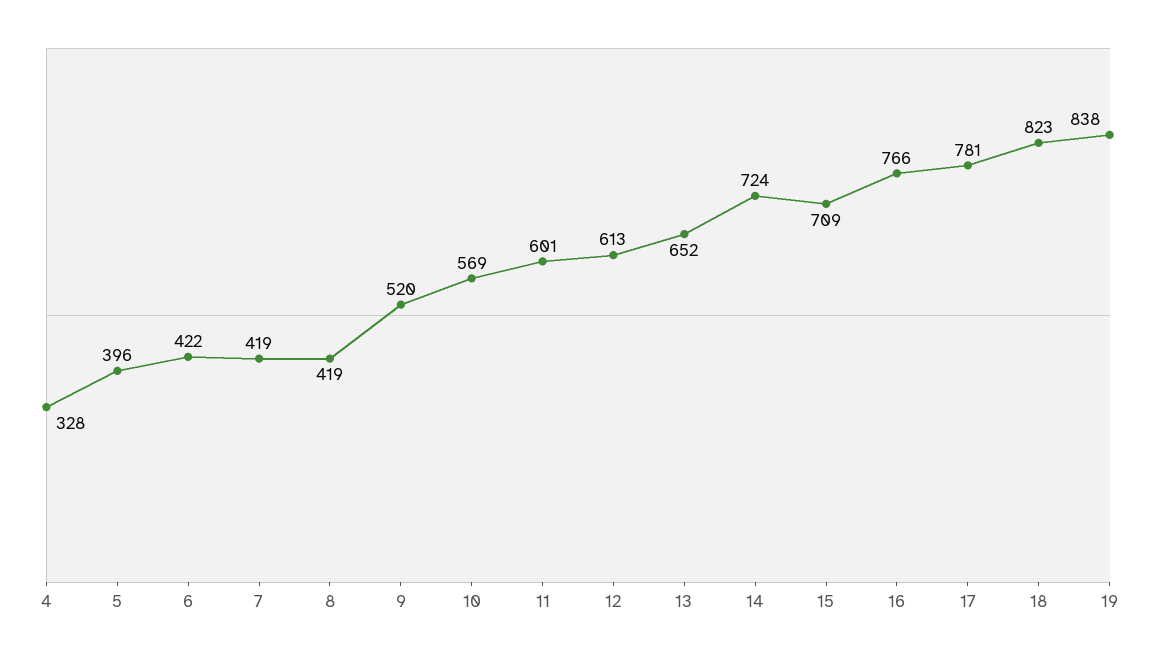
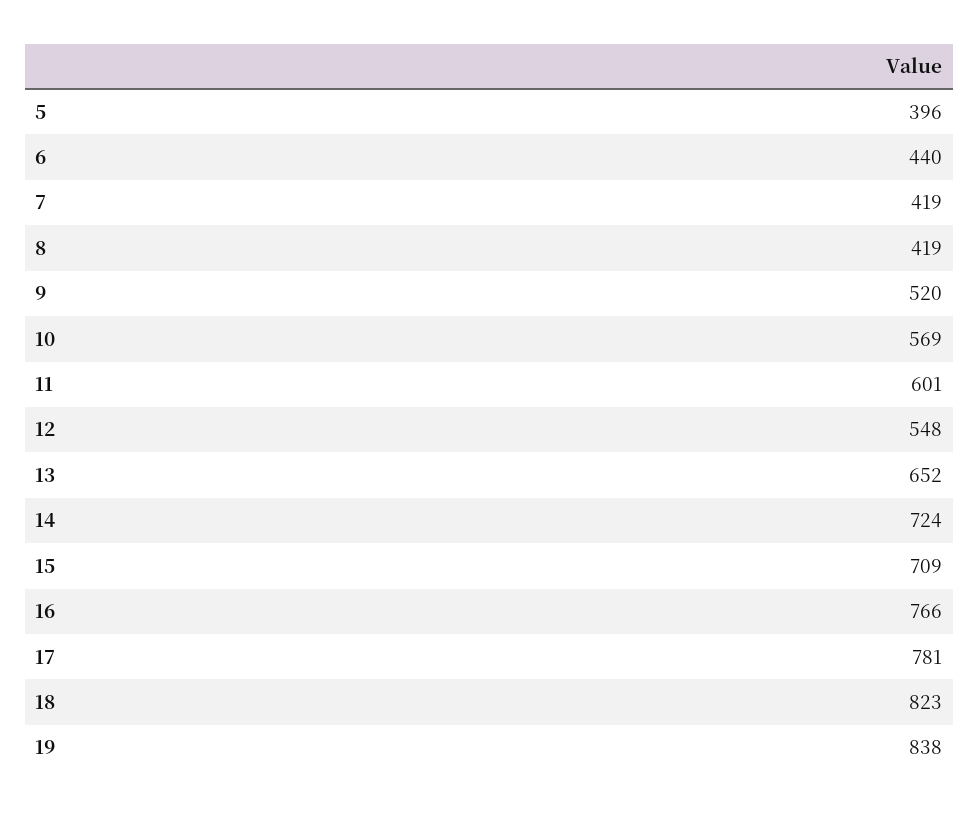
  {
-   "4": 328,
    "5": 396,
-   "6": 422,
+   "6": 440,
    "7": 419,
    "8": 419,
    "9": 520,
    "10": 569,
    "11": 601,
-   "12": 613,
+   "12": 548,
    "13": 652,
    "14": 724,
    "15": 709,
    "16": 766,
    "17": 781,
    "18": 823,
    "19": 838
  }

